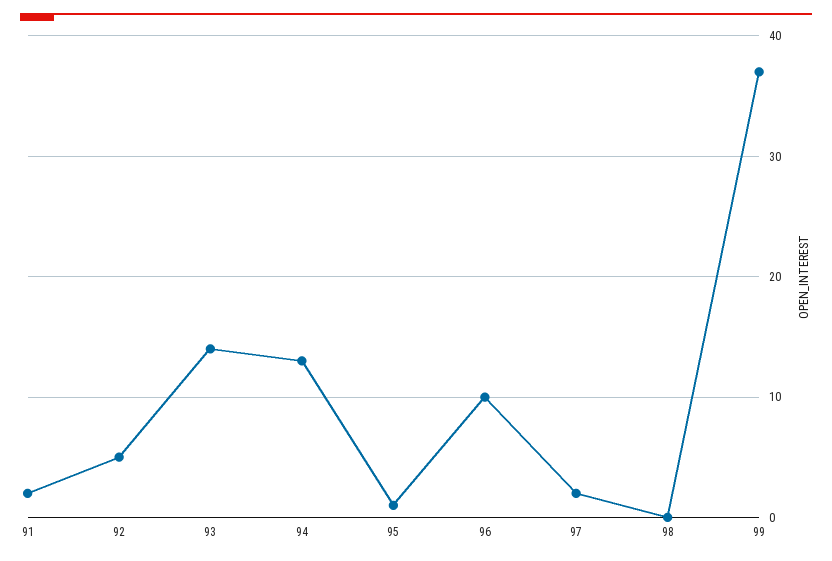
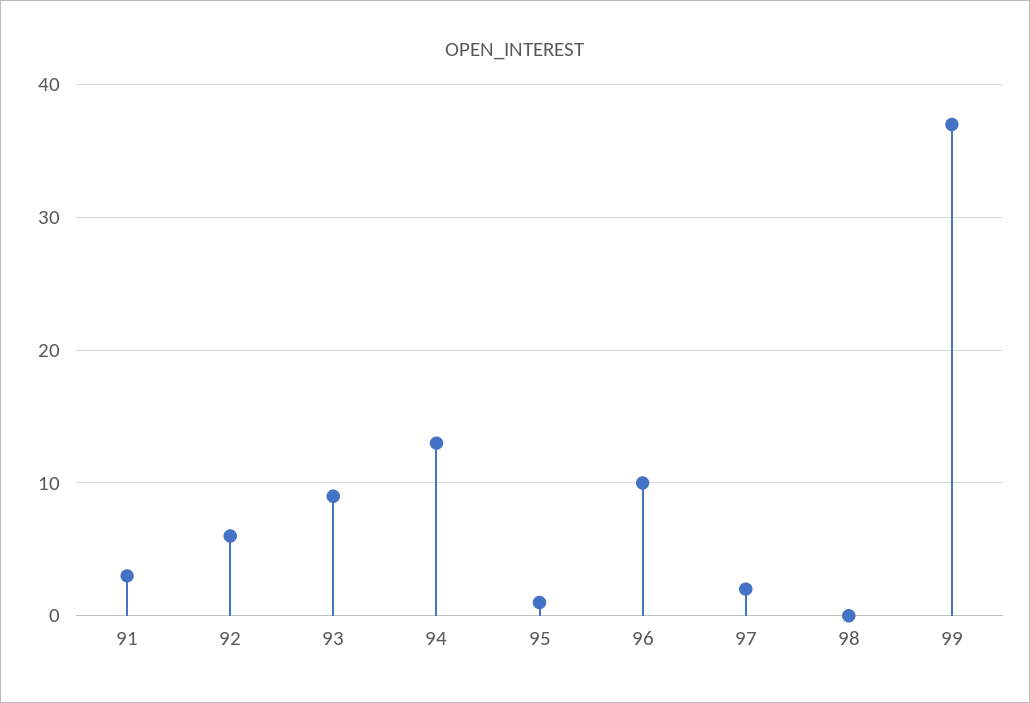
  {
-   "91": 2,
+   "91": 3,
-   "92": 5,
+   "92": 6,
-   "93": 14,
+   "93": 9,
    "94": 13,
    "95": 1,
    "96": 10,
    "97": 2,
    "98": 0,
    "99": 37
  }

